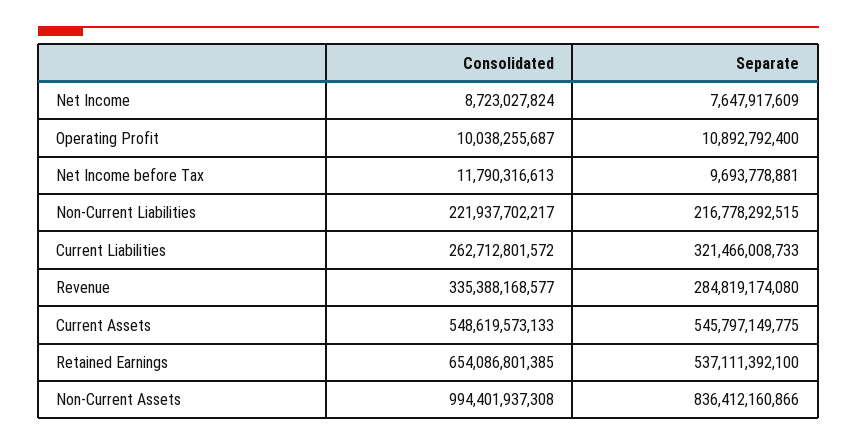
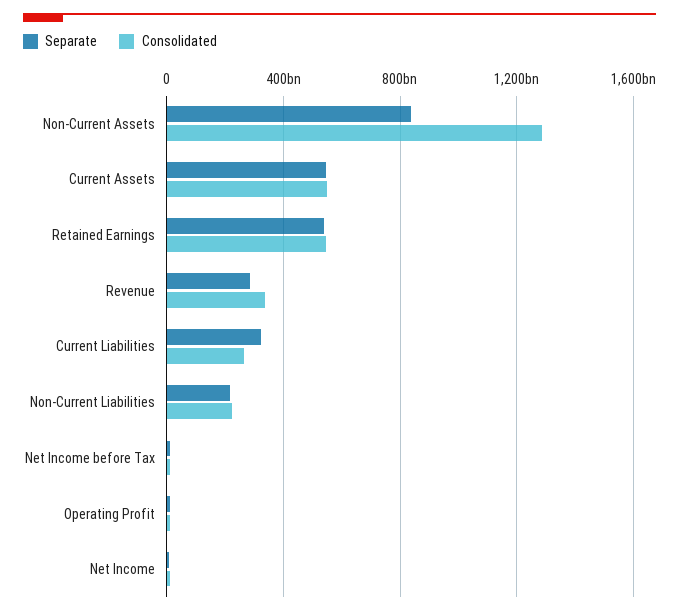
  {
    "Consolidated": {
      "Net Income": 8723027824,
      "Operating Profit": 10038255687,
      "Net Income before Tax": 11790316613,
      "Non-Current Liabilities": 221937702217,
      "Current Liabilities": 262712801572,
      "Revenue": 335388168577,
      "Current Assets": 548619573133,
-     "Retained Earnings": 654086801385,
+     "Retained Earnings": 550000000000,
-     "Non-Current Assets": 994401937308
+     "Non-Current Assets": 1300000000000
    },
    "Separate": {
      "Net Income": 7647917609,
      "Operating Profit": 10892792400,
      "Net Income before Tax": 9693778881,
      "Non-Current Liabilities": 216778292515,
      "Current Liabilities": 321466008733,
      "Revenue": 284819174080,
      "Current Assets": 545797149775,
      "Retained Earnings": 537111392100,
      "Non-Current Assets": 836412160866
    }
  }

